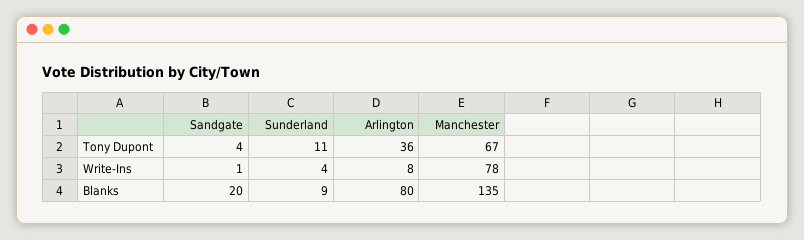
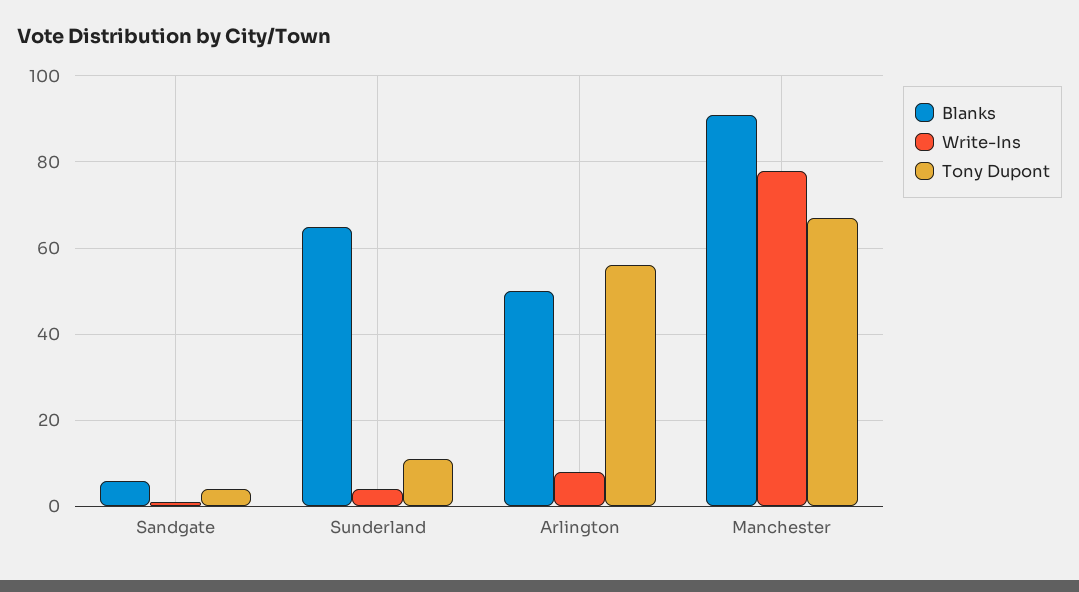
  {
    "Tony Dupont": {
      "Sandgate": 4,
      "Sunderland": 11,
-     "Arlington": 36,
+     "Arlington": 55,
      "Manchester": 67
    },
    "Write-Ins": {
      "Sandgate": 1,
      "Sunderland": 4,
      "Arlington": 8,
      "Manchester": 78
    },
    "Blanks": {
-     "Sandgate": 20,
+     "Sandgate": 5,
-     "Sunderland": 9,
+     "Sunderland": 65,
-     "Arlington": 80,
+     "Arlington": 50,
-     "Manchester": 135
+     "Manchester": 90
    }
  }

